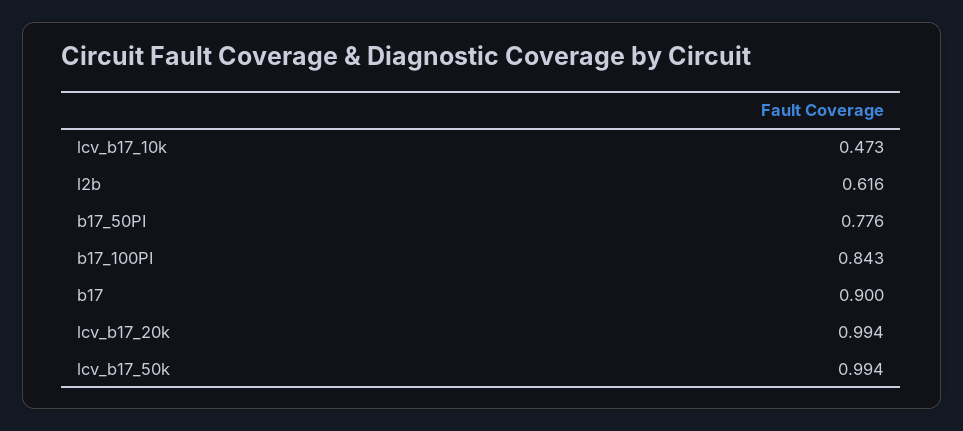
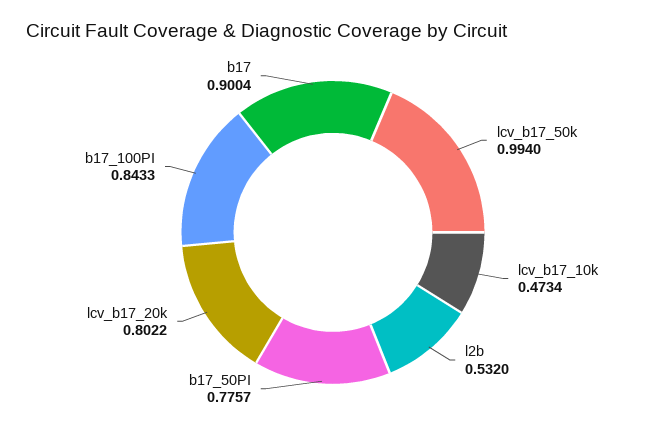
  {
    "lcv_b17_10k": 0.4734,
-   "l2b": 0.616,
+   "l2b": 0.532,
    "b17_50PI": 0.7757,
    "b17_100PI": 0.8433,
    "b17": 0.9004,
-   "lcv_b17_20k": 0.994,
+   "lcv_b17_20k": 0.8022,
    "lcv_b17_50k": 0.994
  }

